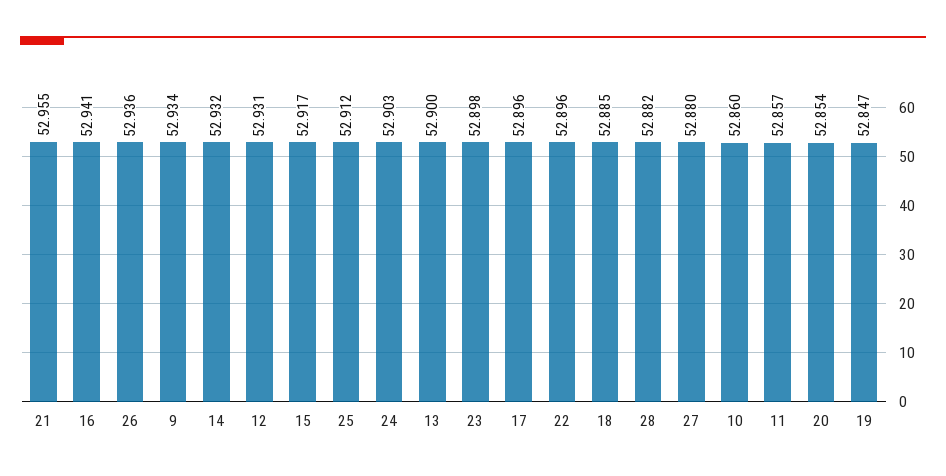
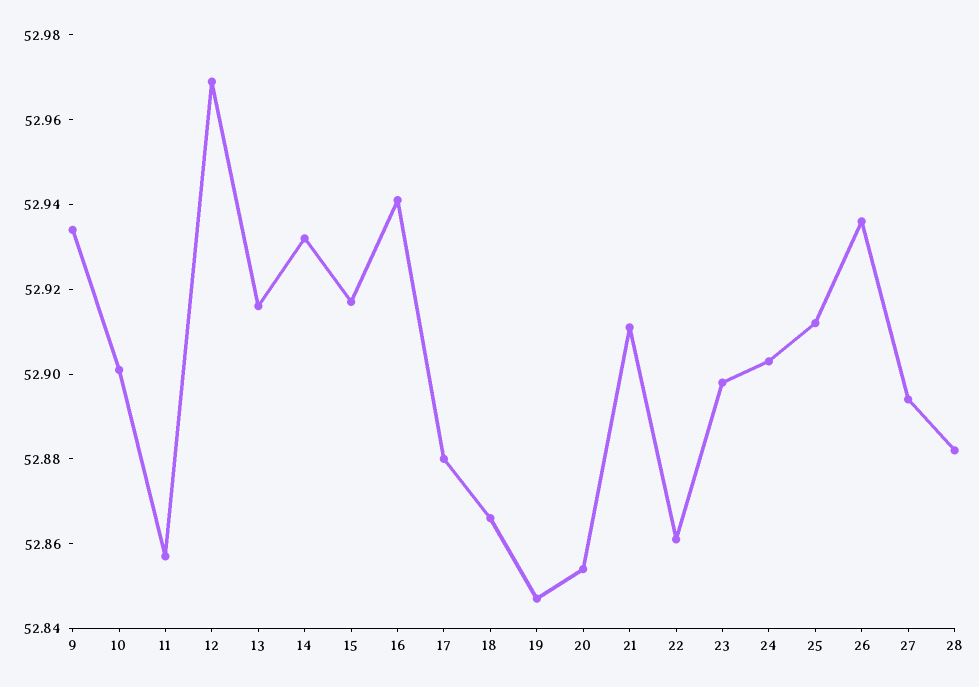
  {
-   "21": 52.955,
+   "21": 52.91,
    "16": 52.941,
    "26": 52.936,
    "9": 52.934,
    "14": 52.932,
-   "12": 52.931,
+   "12": 52.97,
    "15": 52.917,
    "25": 52.912,
    "24": 52.903,
-   "13": 52.9,
+   "13": 52.915,
    "23": 52.898,
-   "17": 52.896,
+   "17": 52.88,
-   "22": 52.896,
+   "22": 52.86,
-   "18": 52.885,
+   "18": 52.865,
    "28": 52.882,
-   "27": 52.88,
+   "27": 52.895,
-   "10": 52.86,
+   "10": 52.9,
    "11": 52.857,
    "20": 52.854,
    "19": 52.847
  }

